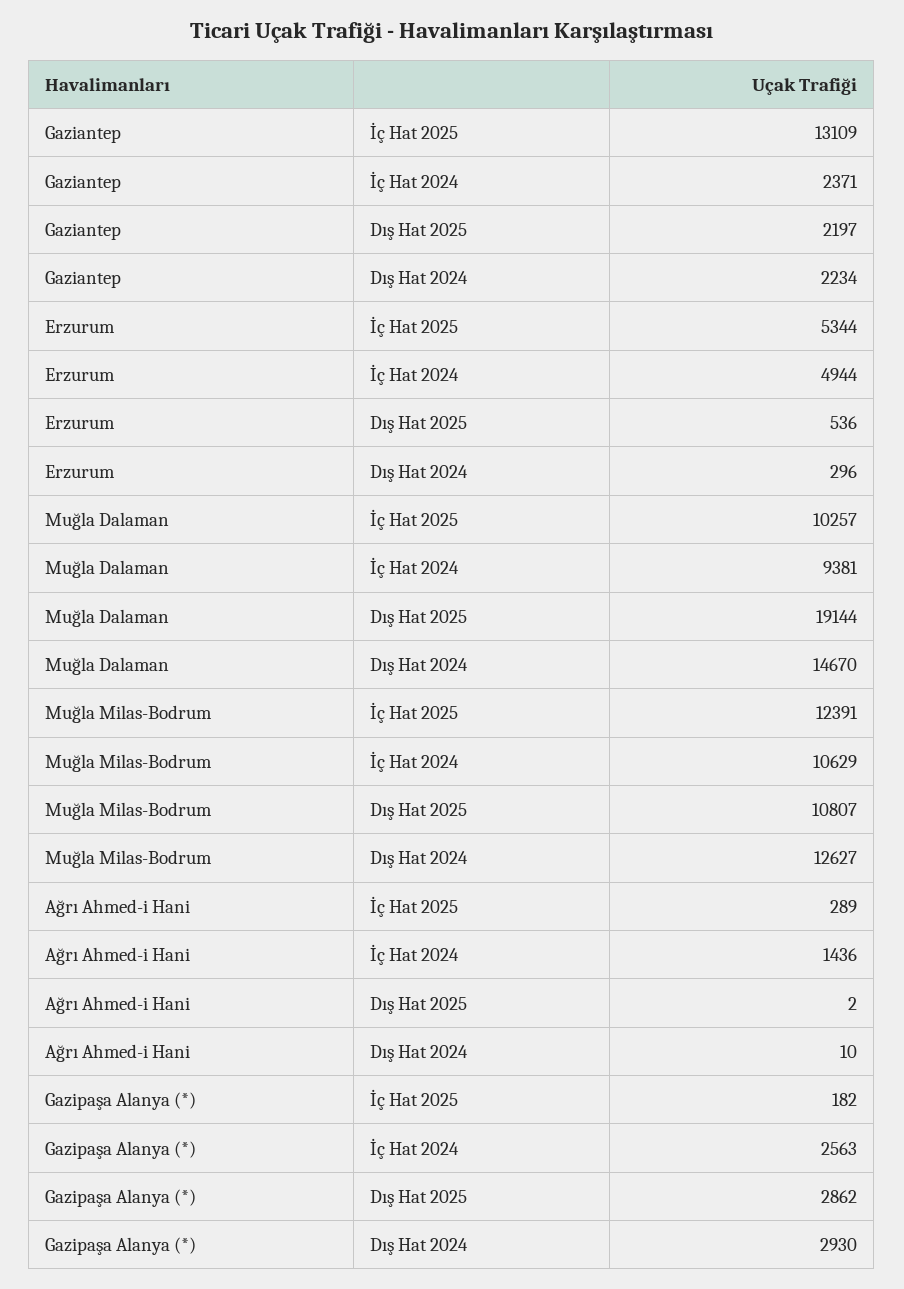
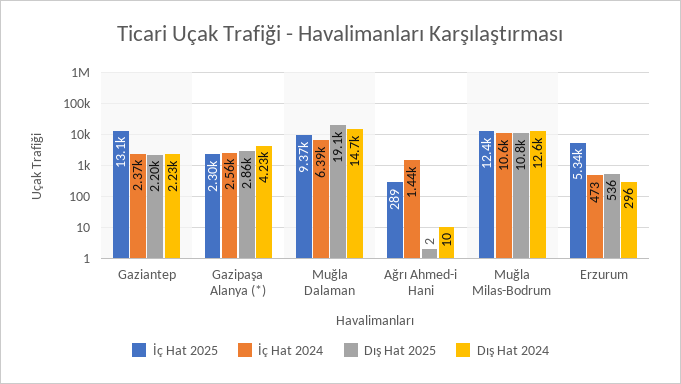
  {
    "İç Hat 2025": {
      "Gaziantep": 13109,
      "Erzurum": 5344,
-     "Muğla Dalaman": 10257,
+     "Muğla Dalaman": 9370,
      "Muğla Milas-Bodrum": 12391,
      "Ağrı Ahmed-i Hani": 289,
-     "Gazipaşa Alanya (*)": 182
+     "Gazipaşa Alanya (*)": 2300
    },
    "İç Hat 2024": {
      "Gaziantep": 2371,
-     "Erzurum": 4944,
+     "Erzurum": 473,
-     "Muğla Dalaman": 9381,
+     "Muğla Dalaman": 6390,
      "Muğla Milas-Bodrum": 10629,
      "Ağrı Ahmed-i Hani": 1436,
      "Gazipaşa Alanya (*)": 2563
    },
    "Dış Hat 2025": {
      "Gaziantep": 2197,
      "Erzurum": 536,
      "Muğla Dalaman": 19144,
      "Muğla Milas-Bodrum": 10807,
      "Ağrı Ahmed-i Hani": 2,
      "Gazipaşa Alanya (*)": 2862
    },
    "Dış Hat 2024": {
      "Gaziantep": 2234,
      "Erzurum": 296,
      "Muğla Dalaman": 14670,
      "Muğla Milas-Bodrum": 12627,
      "Ağrı Ahmed-i Hani": 10,
-     "Gazipaşa Alanya (*)": 2930
+     "Gazipaşa Alanya (*)": 4230
    }
  }

